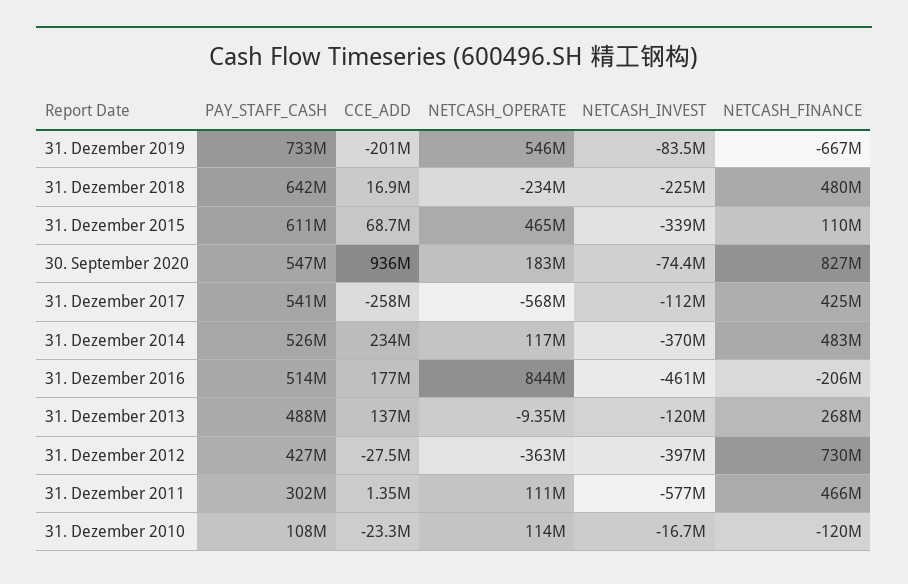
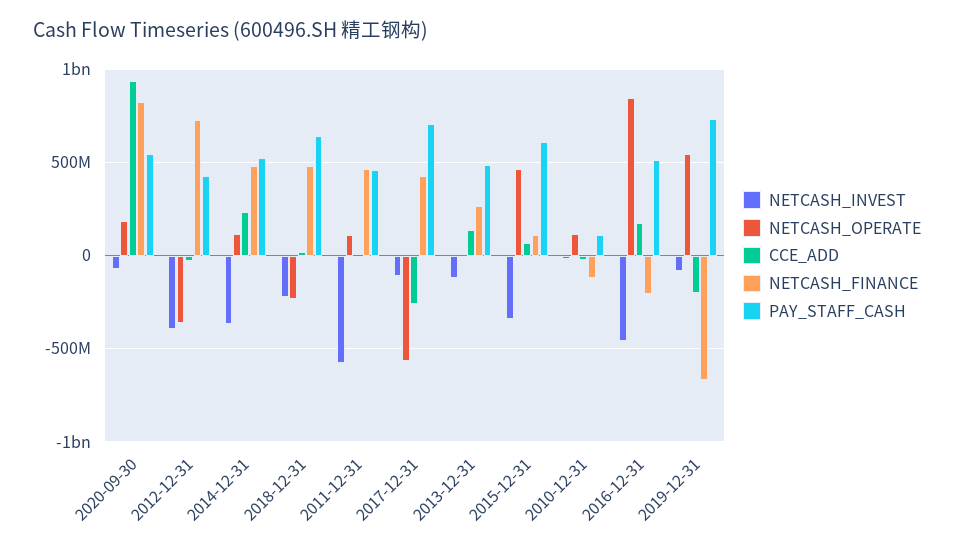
  {
    "PAY_STAFF_CASH": {
      "31. Dezember 2019": 733000000,
      "31. Dezember 2018": 642000000,
      "31. Dezember 2015": 611000000,
      "30. September 2020": 547000000,
-     "31. Dezember 2017": 541000000,
+     "31. Dezember 2017": 700000000,
      "31. Dezember 2014": 526000000,
      "31. Dezember 2016": 514000000,
      "31. Dezember 2013": 488000000,
      "31. Dezember 2012": 427000000,
-     "31. Dezember 2011": 302000000,
+     "31. Dezember 2011": 450000000,
      "31. Dezember 2010": 108000000
    },
    "CCE_ADD": {
      "31. Dezember 2019": -201000000,
      "31. Dezember 2018": 16900000,
      "31. Dezember 2015": 68700000,
      "30. September 2020": 936000000,
      "31. Dezember 2017": -258000000,
      "31. Dezember 2014": 234000000,
      "31. Dezember 2016": 177000000,
      "31. Dezember 2013": 137000000,
      "31. Dezember 2012": -27500000,
      "31. Dezember 2011": 1350000,
      "31. Dezember 2010": -23300000
    },
    "NETCASH_OPERATE": {
      "31. Dezember 2019": 546000000,
      "31. Dezember 2018": -234000000,
      "31. Dezember 2015": 465000000,
      "30. September 2020": 183000000,
      "31. Dezember 2017": -568000000,
      "31. Dezember 2014": 117000000,
      "31. Dezember 2016": 844000000,
      "31. Dezember 2013": -9350000,
      "31. Dezember 2012": -363000000,
      "31. Dezember 2011": 111000000,
      "31. Dezember 2010": 114000000
    },
    "NETCASH_INVEST": {
      "31. Dezember 2019": -83500000,
      "31. Dezember 2018": -225000000,
      "31. Dezember 2015": -339000000,
      "30. September 2020": -74400000,
      "31. Dezember 2017": -112000000,
      "31. Dezember 2014": -370000000,
      "31. Dezember 2016": -461000000,
      "31. Dezember 2013": -120000000,
      "31. Dezember 2012": -397000000,
      "31. Dezember 2011": -577000000,
      "31. Dezember 2010": -16700000
    },
    "NETCASH_FINANCE": {
      "31. Dezember 2019": -667000000,
      "31. Dezember 2018": 480000000,
      "31. Dezember 2015": 110000000,
      "30. September 2020": 827000000,
      "31. Dezember 2017": 425000000,
      "31. Dezember 2014": 483000000,
      "31. Dezember 2016": -206000000,
      "31. Dezember 2013": 268000000,
      "31. Dezember 2012": 730000000,
      "31. Dezember 2011": 466000000,
      "31. Dezember 2010": -120000000
    }
  }

